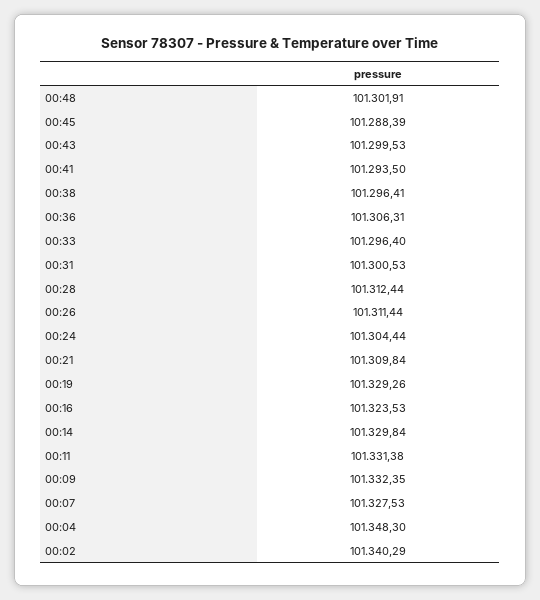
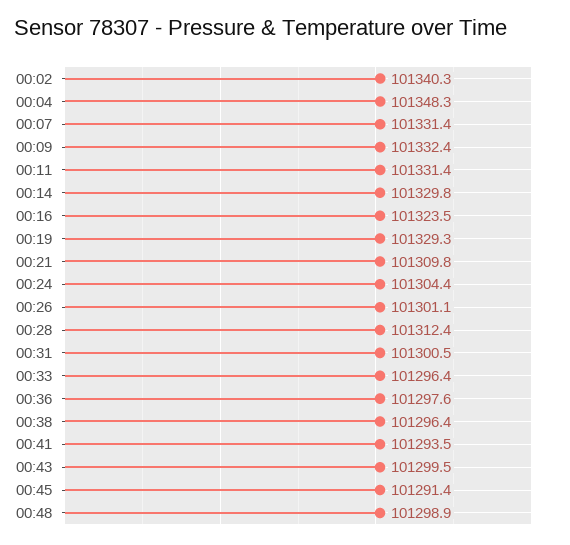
  {
-   "00:48": 101301.91,
+   "00:48": 101298.9,
-   "00:45": 101288.39,
+   "00:45": 101291.4,
    "00:43": 101299.53,
    "00:41": 101293.5,
    "00:38": 101296.41,
-   "00:36": 101306.31,
+   "00:36": 101297.6,
    "00:33": 101296.4,
    "00:31": 101300.53,
    "00:28": 101312.44,
-   "00:26": 101311.44,
+   "00:26": 101301.1,
    "00:24": 101304.44,
    "00:21": 101309.84,
    "00:19": 101329.26,
    "00:16": 101323.53,
    "00:14": 101329.84,
    "00:11": 101331.38,
    "00:09": 101332.35,
-   "00:07": 101327.53,
+   "00:07": 101331.4,
    "00:04": 101348.3,
    "00:02": 101340.29
  }

